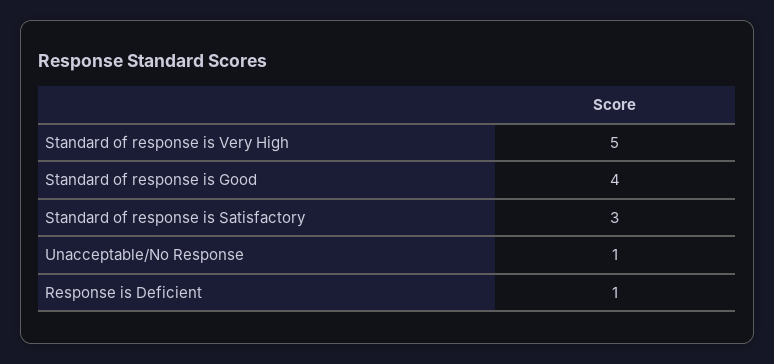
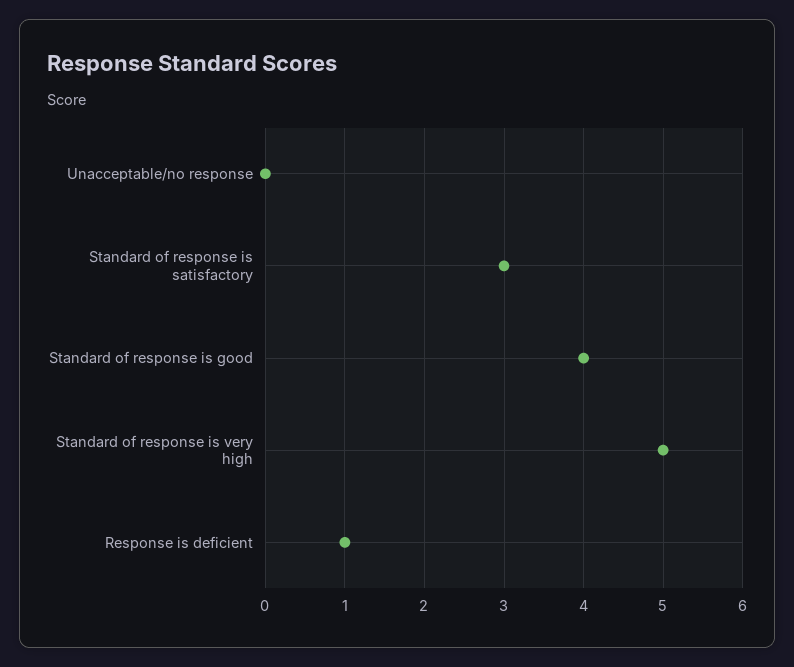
  {
    "Standard of response is Very High": 5,
    "Standard of response is Good": 4,
    "Standard of response is Satisfactory": 3,
-   "Unacceptable/No Response": 1,
+   "Unacceptable/No Response": 0,
    "Response is Deficient": 1
  }

